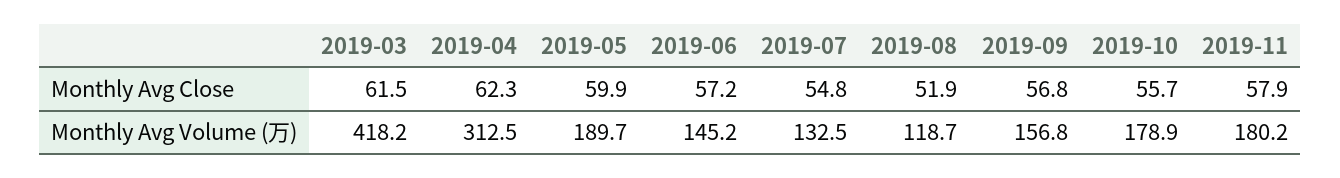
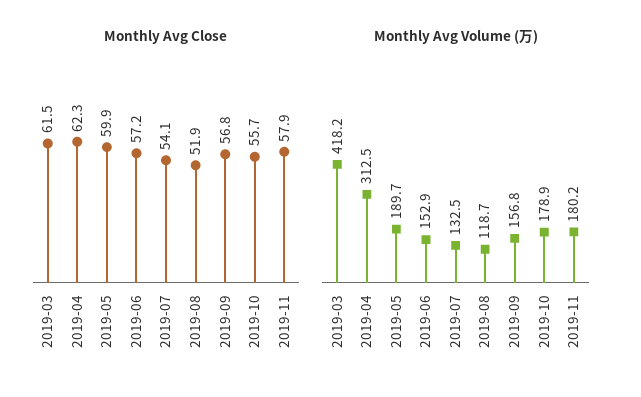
  {
    "Monthly Avg Close": {
      "2019-03": 61.5,
      "2019-04": 62.3,
      "2019-05": 59.9,
      "2019-06": 57.2,
-     "2019-07": 54.8,
+     "2019-07": 54.1,
      "2019-08": 51.9,
      "2019-09": 56.8,
      "2019-10": 55.7,
      "2019-11": 57.9
    },
    "Monthly Avg Volume (万)": {
      "2019-03": 418.2,
      "2019-04": 312.5,
      "2019-05": 189.7,
-     "2019-06": 145.2,
+     "2019-06": 152.9,
      "2019-07": 132.5,
      "2019-08": 118.7,
      "2019-09": 156.8,
      "2019-10": 178.9,
      "2019-11": 180.2
    }
  }

